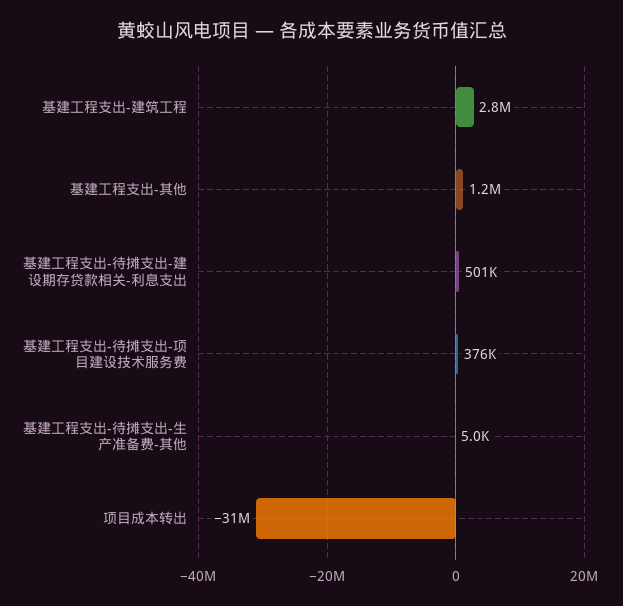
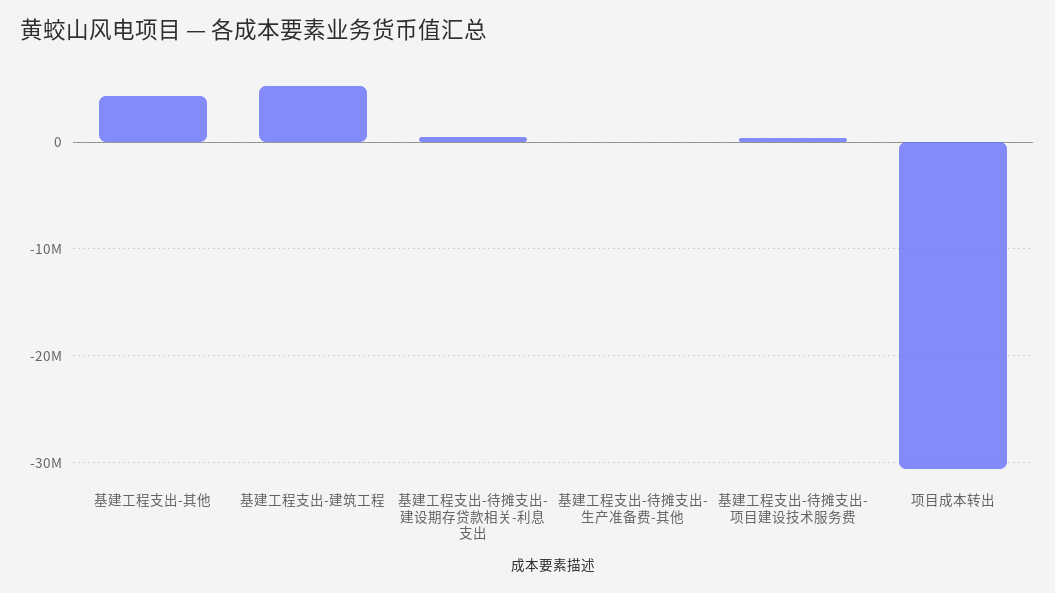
  {
-   "基建工程支出-建筑工程": 2800000,
+   "基建工程支出-建筑工程": 5000000,
-   "基建工程支出-其他": 1200000,
+   "基建工程支出-其他": 4000000,
    "基建工程支出-待摊支出-建设期存贷款相关-利息支出": 501000,
    "基建工程支出-待摊支出-项目建设技术服务费": 376000,
    "基建工程支出-待摊支出-生产准备费-其他": 5000,
    "项目成本转出": -31000000
  }

